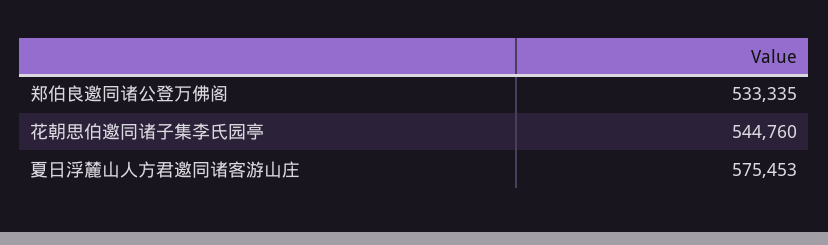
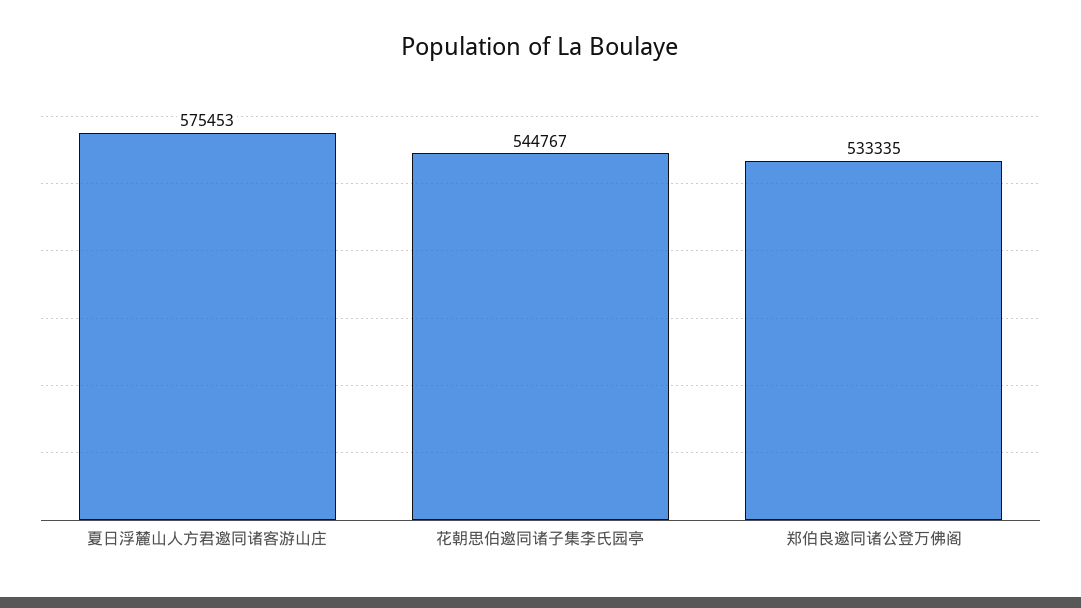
  {
    "郑伯良邀同诸公登万佛阁": 533335,
-   "花朝思伯邀同诸子集李氏园亭": 544760,
+   "花朝思伯邀同诸子集李氏园亭": 544767,
    "夏日浮麓山人方君邀同诸客游山庄": 575453
  }

